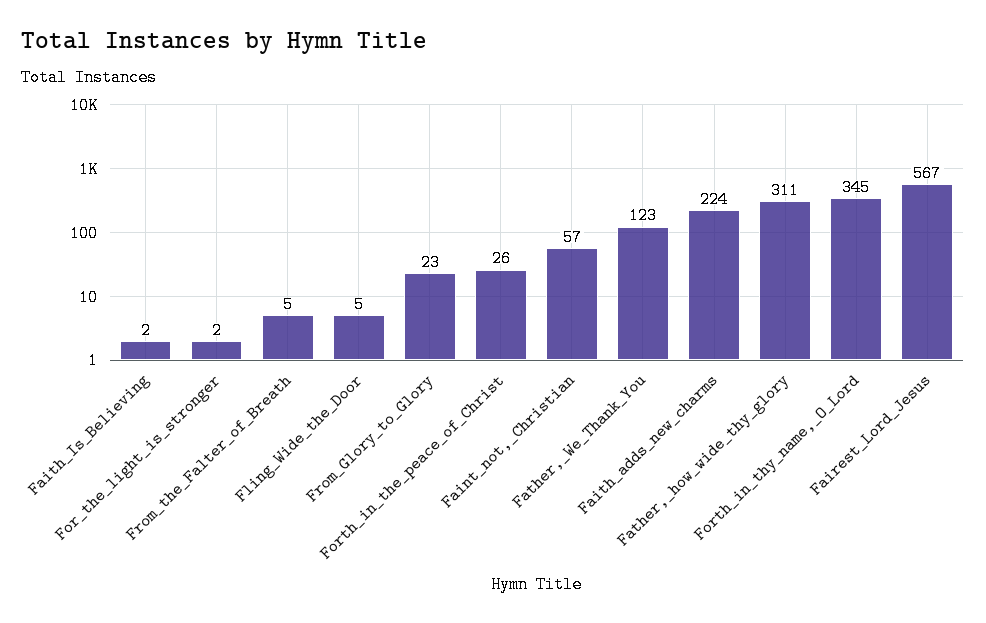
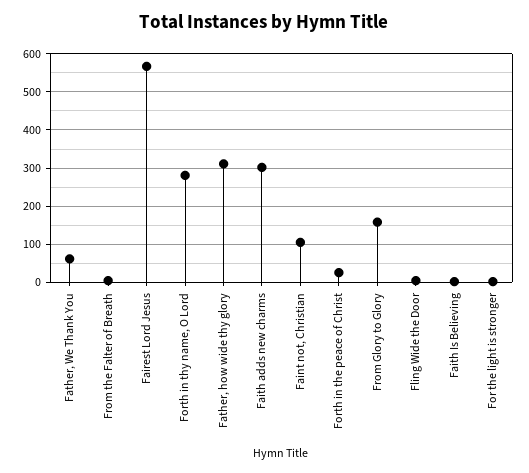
  {
    "Faith_Is_Believing": 2,
    "For_the_light_is_stronger": 2,
    "From_the_Falter_of_Breath": 5,
    "Fling_Wide_the_Door": 5,
-   "From_Glory_to_Glory": 23,
+   "From_Glory_to_Glory": 160,
    "Forth_in_the_peace_of_Christ": 26,
-   "Faint_not,_Christian": 57,
+   "Faint_not,_Christian": 100,
-   "Father,_We_Thank_You": 123,
+   "Father,_We_Thank_You": 60,
-   "Faith_adds_new_charms": 224,
+   "Faith_adds_new_charms": 300,
    "Father,_how_wide_thy_glory": 311,
-   "Forth_in_thy_name,_O_Lord": 345,
+   "Forth_in_thy_name,_O_Lord": 280,
    "Fairest_Lord_Jesus": 567
  }

